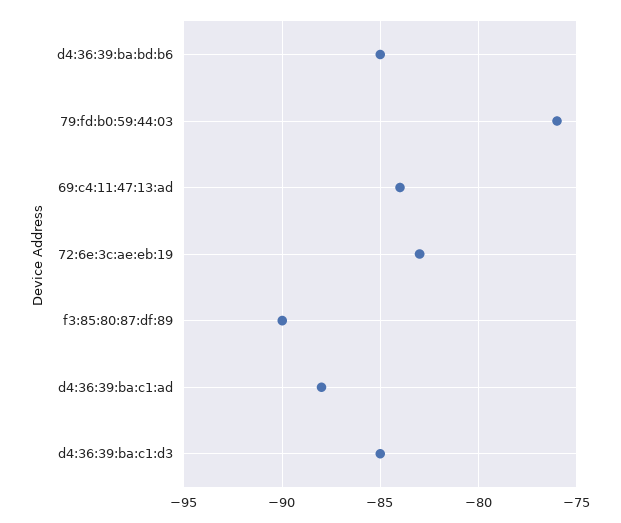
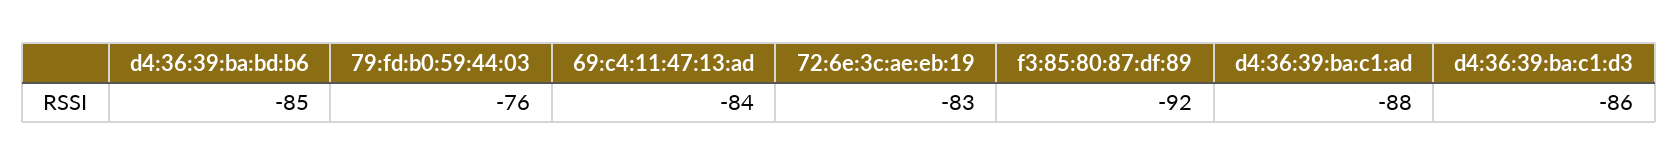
  {
    "d4:36:39:ba:bd:b6": -85,
    "79:fd:b0:59:44:03": -76,
    "69:c4:11:47:13:ad": -84,
    "72:6e:3c:ae:eb:19": -83,
-   "f3:85:80:87:df:89": -90,
+   "f3:85:80:87:df:89": -92,
    "d4:36:39:ba:c1:ad": -88,
-   "d4:36:39:ba:c1:d3": -85
+   "d4:36:39:ba:c1:d3": -86
  }

